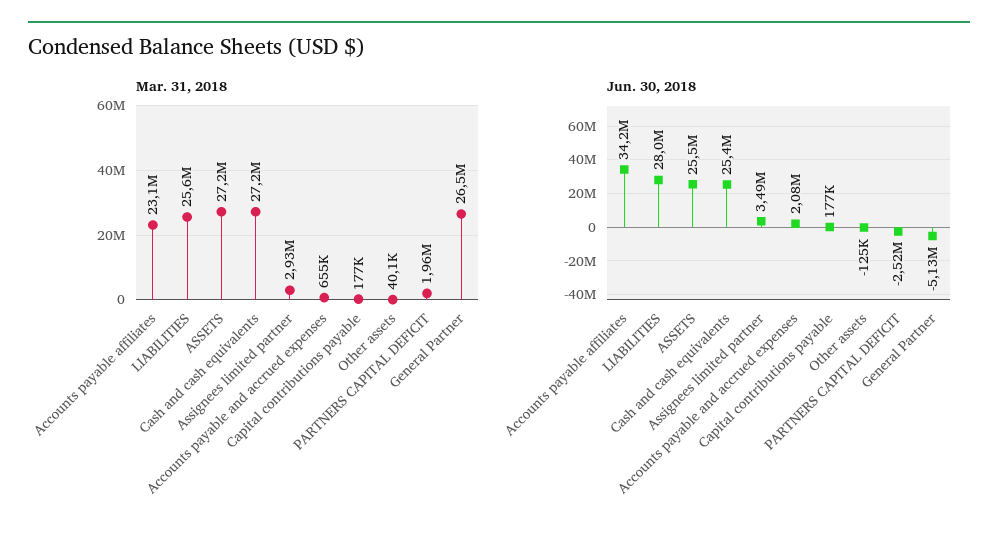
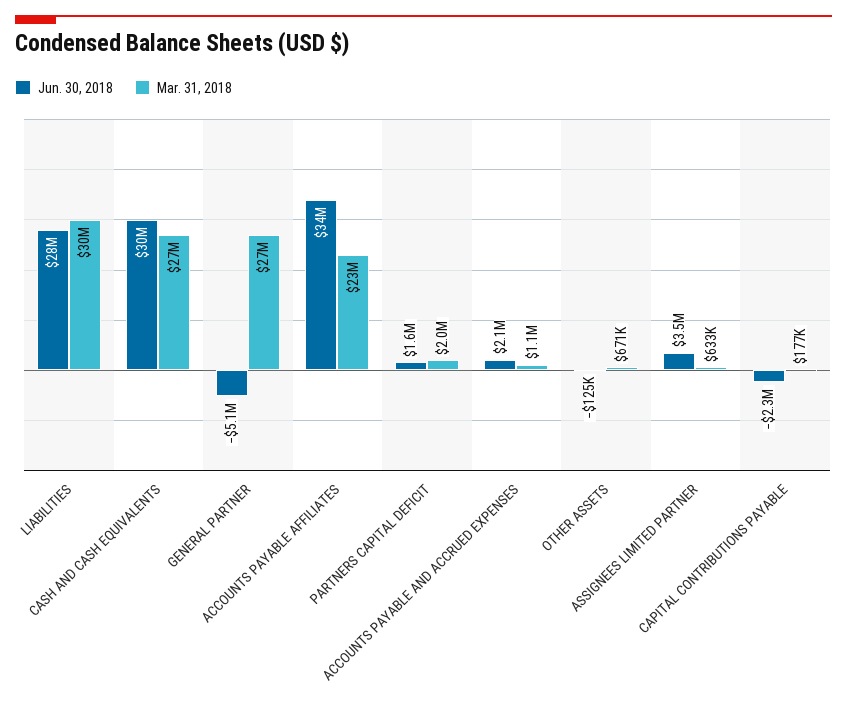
  {
    "Mar. 31, 2018": {
      "Accounts payable affiliates": 23100000,
-     "LIABILITIES": 25600000,
+     "LIABILITIES": 30000000,
-     "ASSETS": 27200000,
      "Cash and cash equivalents": 27200000,
-     "Assignees limited partner": 2930000,
+     "Assignees limited partner": 633000,
-     "Accounts payable and accrued expenses": 655000,
+     "Accounts payable and accrued expenses": 1100000,
      "Capital contributions payable": 177000,
-     "Other assets": 40100,
+     "Other assets": 671000,
      "PARTNERS CAPITAL DEFICIT": 1960000,
      "General Partner": 26500000
    },
    "Jun. 30, 2018": {
      "Accounts payable affiliates": 34200000,
      "LIABILITIES": 28000000,
-     "ASSETS": 25500000,
-     "Cash and cash equivalents": 25400000,
+     "Cash and cash equivalents": 30000000,
      "Assignees limited partner": 3490000,
      "Accounts payable and accrued expenses": 2080000,
-     "Capital contributions payable": 177000,
+     "Capital contributions payable": -2300000,
      "Other assets": -125000,
-     "PARTNERS CAPITAL DEFICIT": -2520000,
+     "PARTNERS CAPITAL DEFICIT": 1600000,
      "General Partner": -5130000
    }
  }

